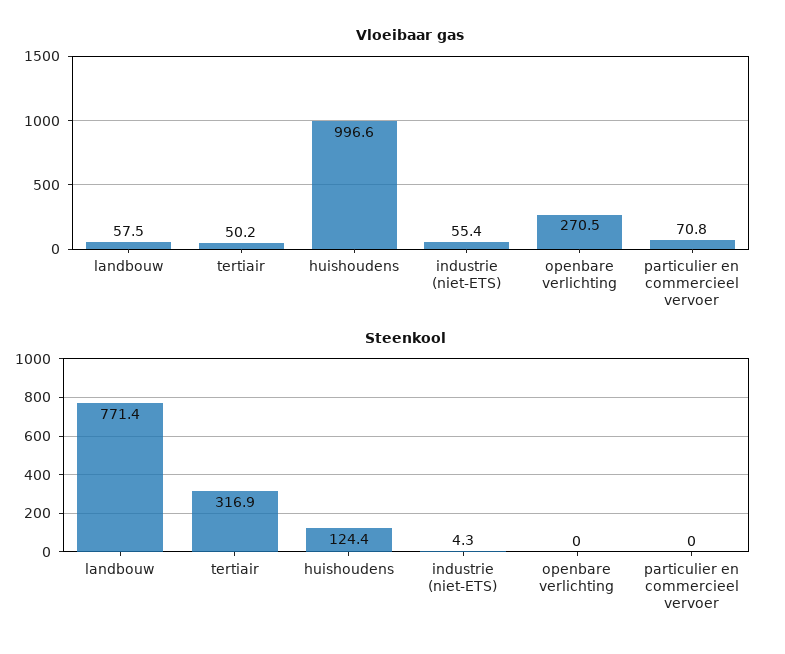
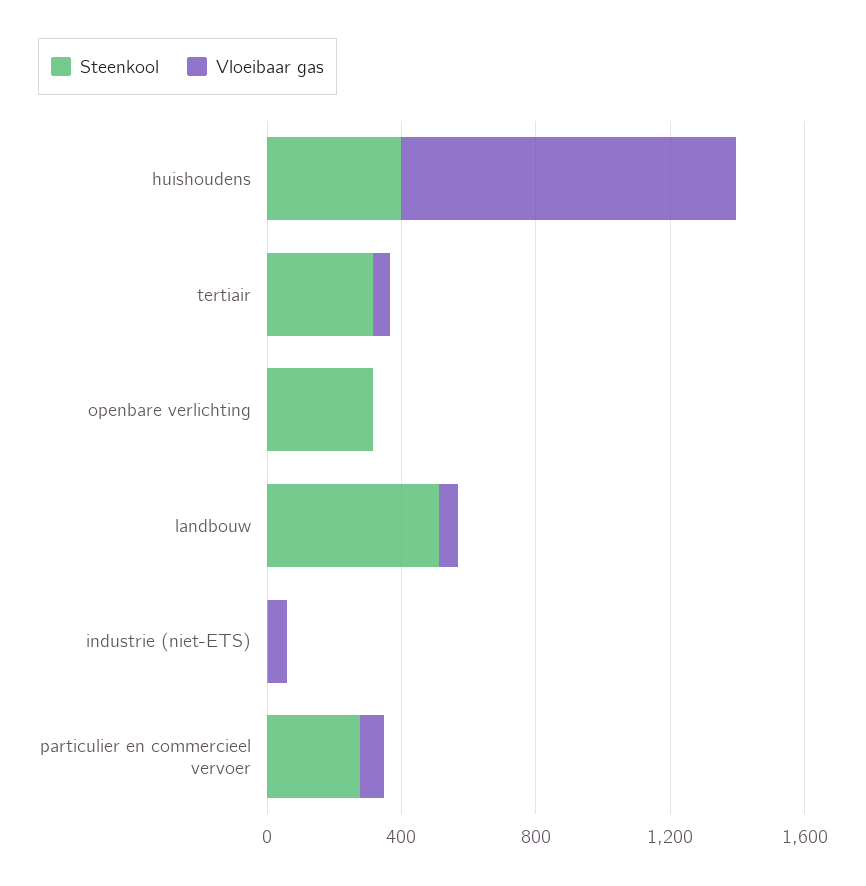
  {
    "Vloeibaar gas": {
      "landbouw": 57.5,
      "tertiair": 50.2,
      "huishoudens": 996.6,
      "industrie (niet-ETS)": 55.4,
-     "openbare verlichting": 270.5,
+     "openbare verlichting": 0,
      "particulier en commercieel vervoer": 70.8
    },
    "Steenkool": {
-     "landbouw": 771.4,
+     "landbouw": 500,
      "tertiair": 316.9,
-     "huishoudens": 124.4,
+     "huishoudens": 400,
      "industrie (niet-ETS)": 4.3,
-     "openbare verlichting": 0,
+     "openbare verlichting": 300,
-     "particulier en commercieel vervoer": 0
+     "particulier en commercieel vervoer": 300
    }
  }

